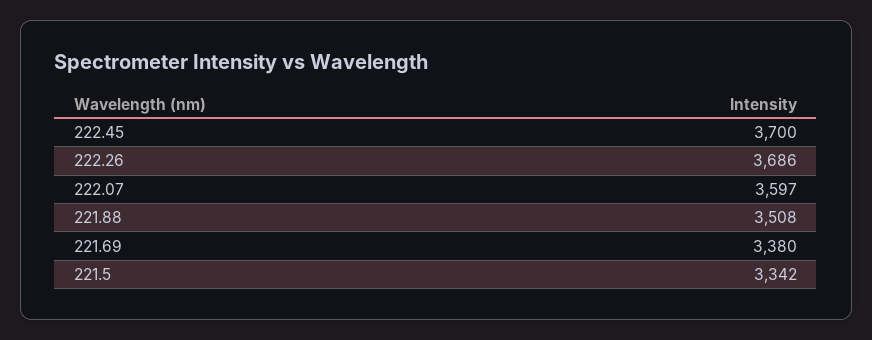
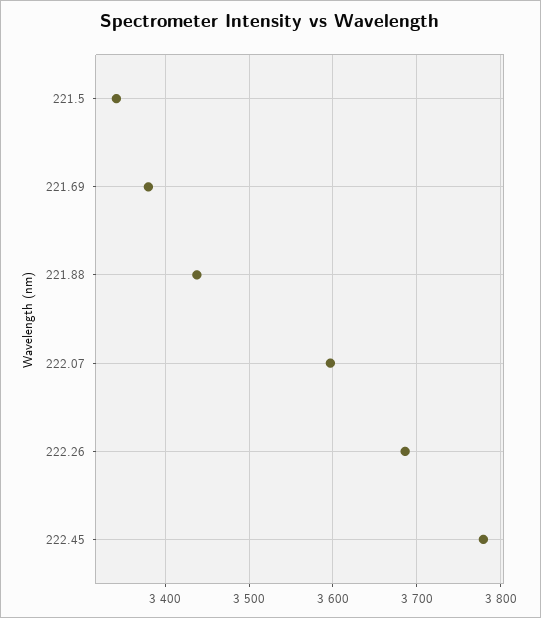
  {
-   "222.45": 3700,
+   "222.45": 3780,
    "222.26": 3686,
    "222.07": 3597,
-   "221.88": 3508,
+   "221.88": 3440,
    "221.69": 3380,
    "221.5": 3342
  }

